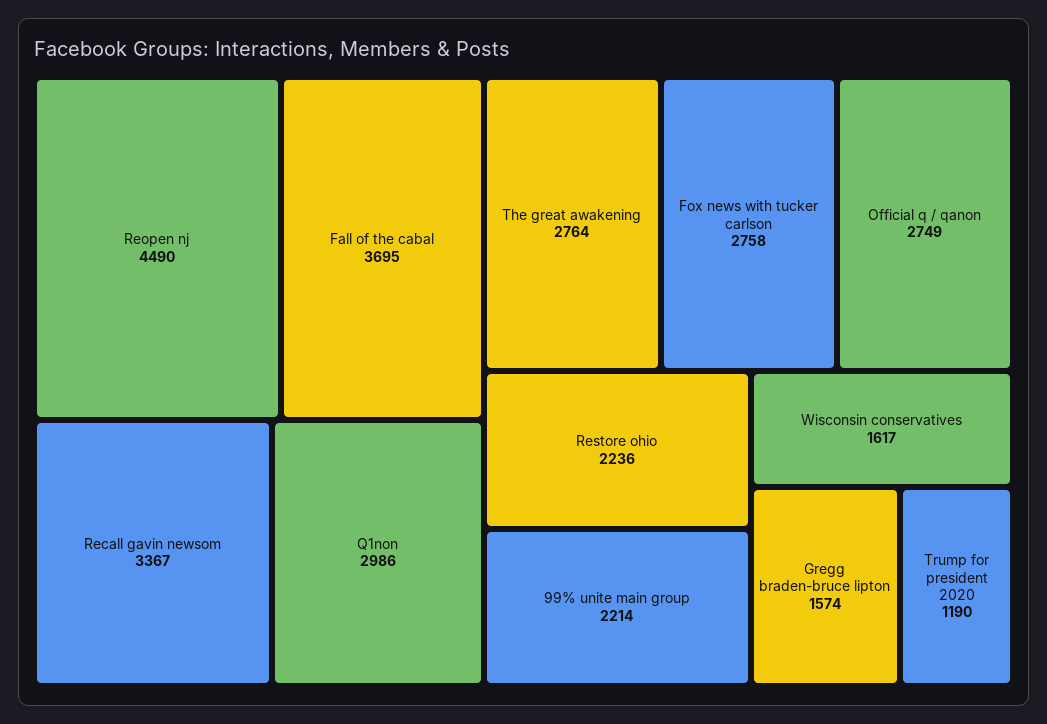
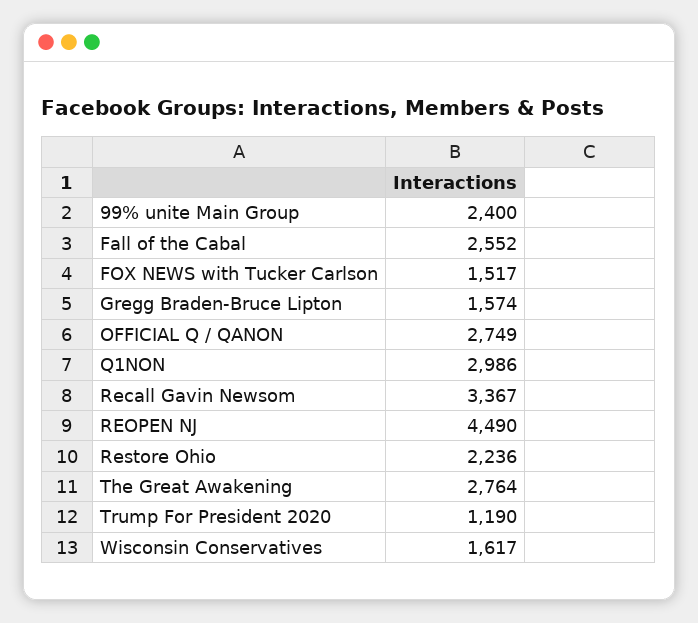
  {
    "Reopen nj": 4490,
-   "Fall of the cabal": 3695,
+   "Fall of the cabal": 2552,
    "Recall gavin newsom": 3367,
    "Q1non": 2986,
    "The great awakening": 2764,
-   "Fox news with tucker carlson": 2758,
+   "Fox news with tucker carlson": 1517,
    "Official q / qanon": 2749,
    "Restore ohio": 2236,
-   "99% unite main group": 2214,
+   "99% unite main group": 2400,
    "Wisconsin conservatives": 1617,
    "Gregg braden-bruce lipton": 1574,
    "Trump for president 2020": 1190
  }

